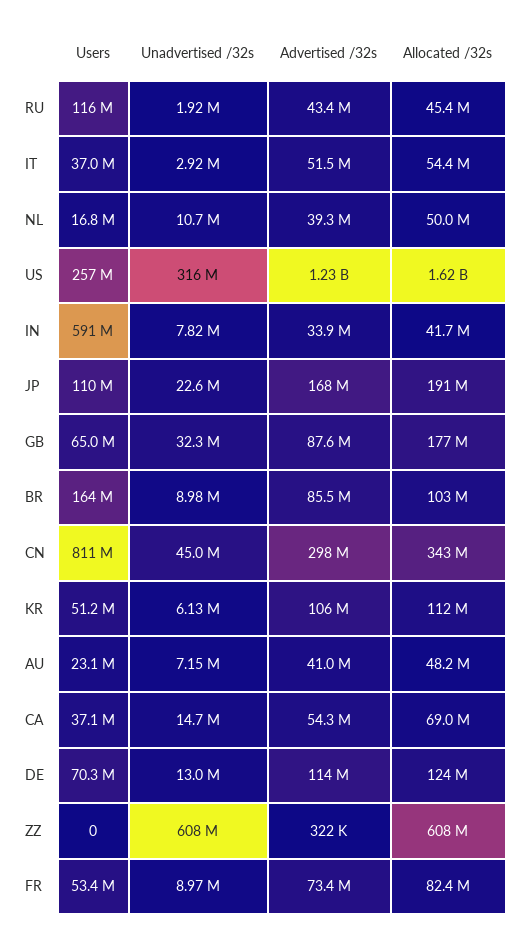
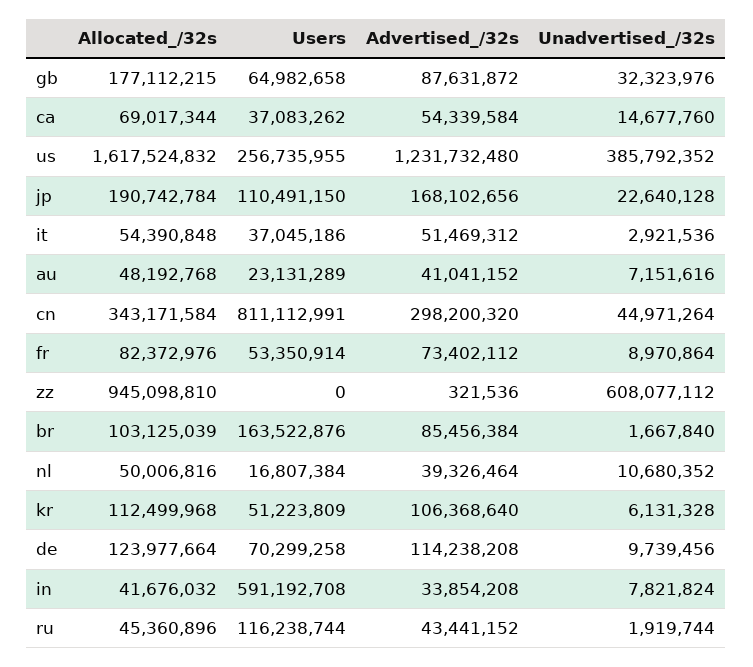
  {
    "Users": {
      "RU": 116238744,
      "IT": 37045186,
      "NL": 16807384,
      "US": 256735955,
      "IN": 591192708,
      "JP": 110491150,
      "GB": 64982658,
      "BR": 163522876,
      "CN": 811112991,
      "KR": 51223809,
      "AU": 23131289,
      "CA": 37083262,
      "DE": 70299258,
      "ZZ": 0,
      "FR": 53350914
    },
    "Unadvertised /32s": {
      "RU": 1919744,
      "IT": 2921536,
      "NL": 10680352,
-     "US": 316000000,
+     "US": 385792352,
      "IN": 7821824,
      "JP": 22640128,
      "GB": 32323976,
-     "BR": 8980000,
+     "BR": 1667840,
      "CN": 44971264,
      "KR": 6131328,
      "AU": 7151616,
      "CA": 14677760,
-     "DE": 13000000,
+     "DE": 9739456,
      "ZZ": 608077112,
      "FR": 8970864
    },
    "Advertised /32s": {
      "RU": 43441152,
      "IT": 51469312,
      "NL": 39326464,
      "US": 1231732480,
      "IN": 33854208,
      "JP": 168102656,
      "GB": 87631872,
      "BR": 85456384,
      "CN": 298200320,
      "KR": 106368640,
      "AU": 41041152,
      "CA": 54339584,
      "DE": 114238208,
      "ZZ": 321536,
      "FR": 73402112
    },
    "Allocated /32s": {
      "RU": 45360896,
      "IT": 54390848,
      "NL": 50006816,
      "US": 1617524832,
      "IN": 41676032,
      "JP": 190742784,
      "GB": 177112215,
      "BR": 103125039,
      "CN": 343171584,
      "KR": 112499968,
      "AU": 48192768,
      "CA": 69017344,
      "DE": 123977664,
-     "ZZ": 608000000,
+     "ZZ": 945098810,
      "FR": 82372976
    }
  }

